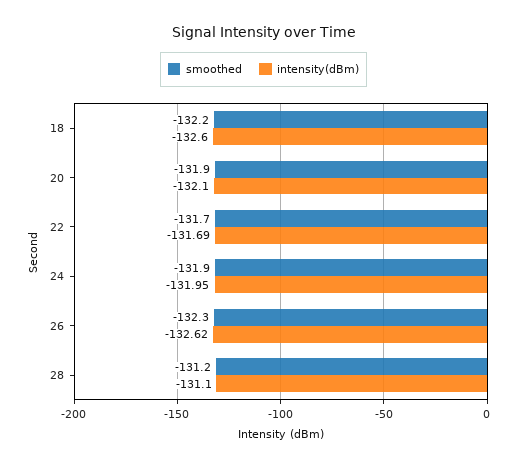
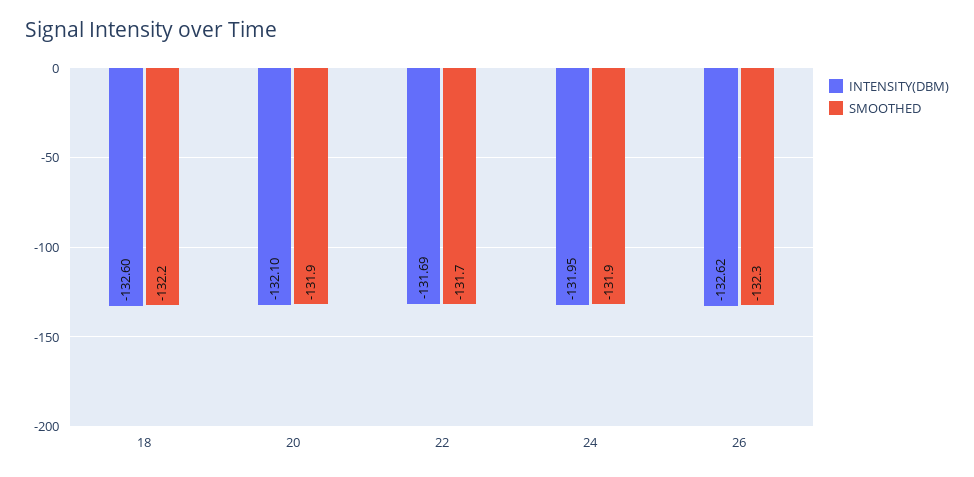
  {
    "smoothed": {
      "18": -132.2,
      "20": -131.9,
      "22": -131.7,
      "24": -131.9,
-     "26": -132.3,
+     "26": -132.3
-     "28": -131.2
    },
    "intensity(dBm)": {
      "18": -132.6,
      "20": -132.1,
      "22": -131.69,
      "24": -131.95,
-     "26": -132.62,
+     "26": -132.62
-     "28": -131.1
    }
  }

